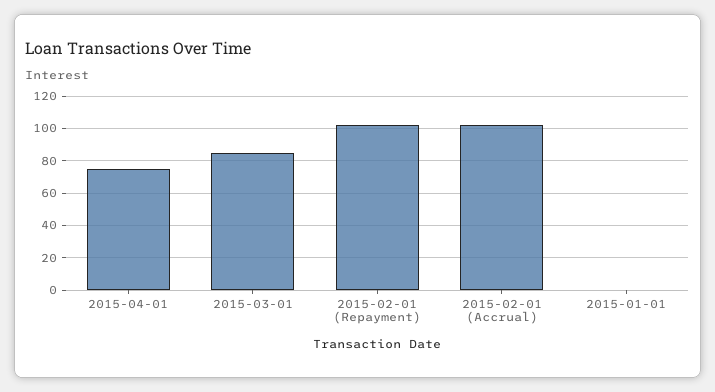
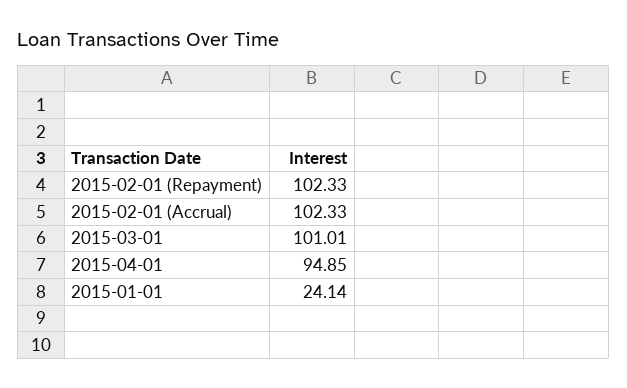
  {
-   "2015-04-01": 75,
+   "2015-04-01": 94.85,
-   "2015-03-01": 85,
+   "2015-03-01": 101.01,
    "2015-02-01 (Repayment)": 102.33,
    "2015-02-01 (Accrual)": 102.33,
-   "2015-01-01": 0
+   "2015-01-01": 24.14
  }

